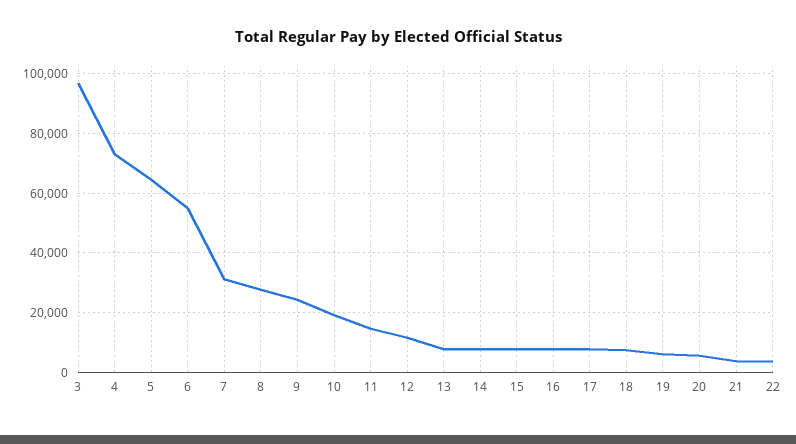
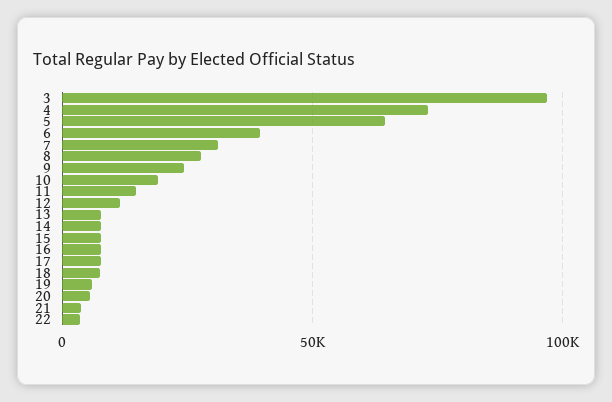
  {
    "3": 97500,
    "4": 72500,
    "5": 65000,
-   "6": 55000,
+   "6": 40000,
    "7": 30000,
    "8": 27500,
    "9": 25000,
    "10": 20000,
    "11": 15000,
    "12": 12500,
    "13": 7500,
    "14": 7500,
    "15": 7500,
    "16": 7500,
    "17": 7500,
    "18": 7500,
    "19": 5000,
    "20": 5000,
    "21": 5000,
    "22": 2500
  }

